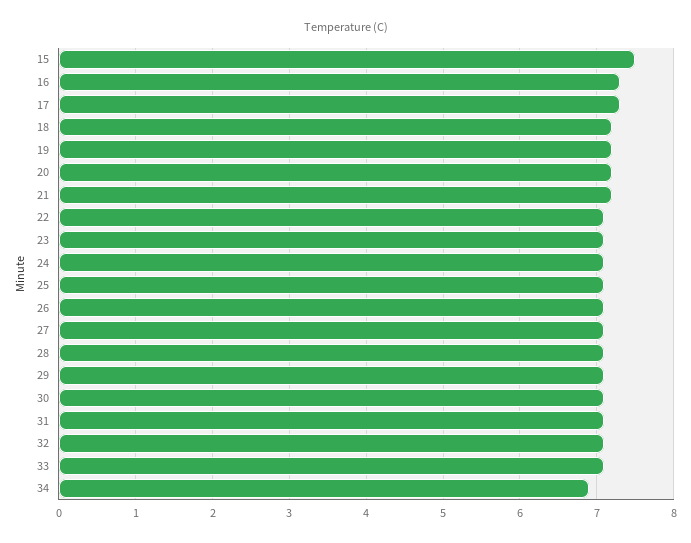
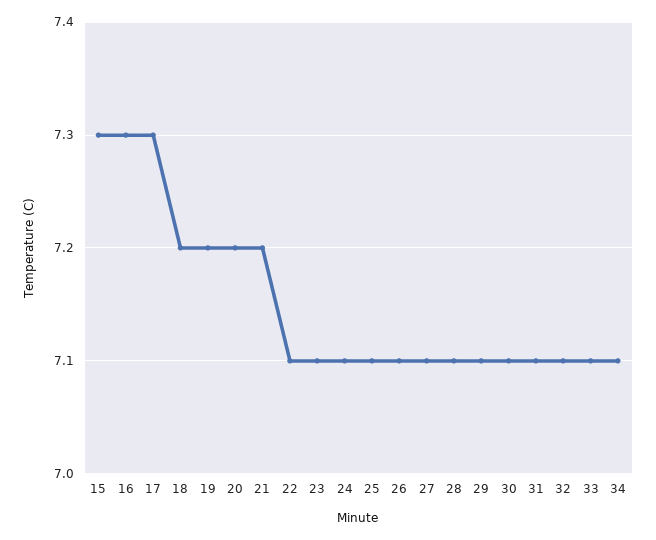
  {
-   "15": 7.5,
+   "15": 7.3,
    "16": 7.3,
    "17": 7.3,
    "18": 7.2,
    "19": 7.2,
    "20": 7.2,
    "21": 7.2,
    "22": 7.1,
    "23": 7.1,
    "24": 7.1,
    "25": 7.1,
    "26": 7.1,
    "27": 7.1,
    "28": 7.1,
    "29": 7.1,
    "30": 7.1,
    "31": 7.1,
    "32": 7.1,
    "33": 7.1,
-   "34": 6.9
+   "34": 7.1
  }

